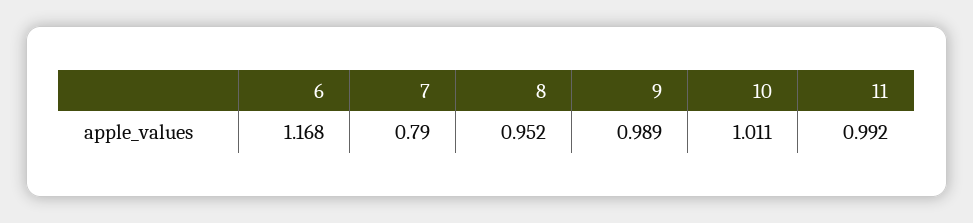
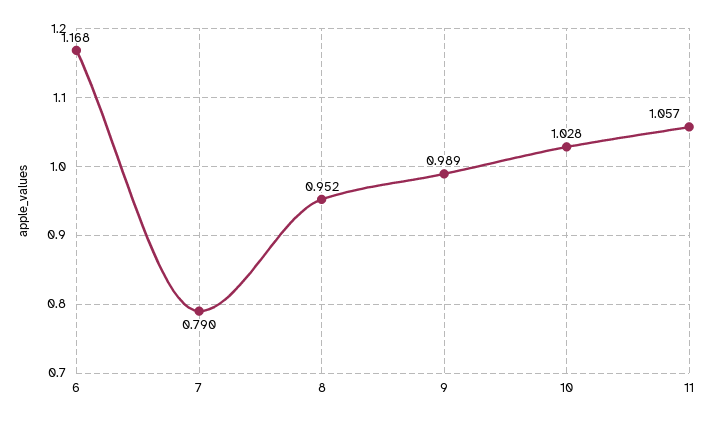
  {
    "6": 1.168,
    "7": 0.79,
    "8": 0.952,
    "9": 0.989,
-   "10": 1.011,
+   "10": 1.028,
-   "11": 0.992
+   "11": 1.057
  }

